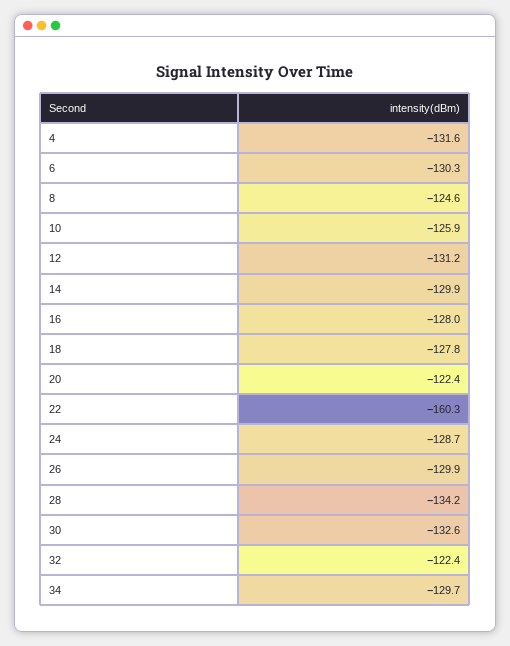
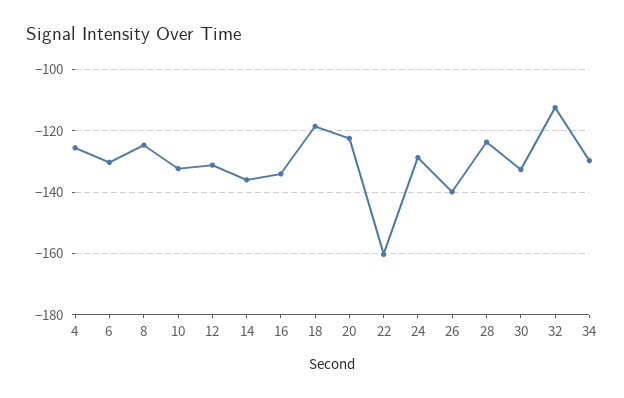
  {
-   "4": -131.6,
+   "4": -126,
    "6": -130.3,
    "8": -124.6,
-   "10": -125.9,
+   "10": -132,
    "12": -131.2,
-   "14": -129.9,
+   "14": -136,
-   "16": -128,
+   "16": -134,
-   "18": -127.8,
+   "18": -118,
    "20": -122.4,
    "22": -160.3,
    "24": -128.7,
-   "26": -129.9,
+   "26": -140,
-   "28": -134.2,
+   "28": -124,
    "30": -132.6,
-   "32": -122.4,
+   "32": -112,
    "34": -129.7
  }

